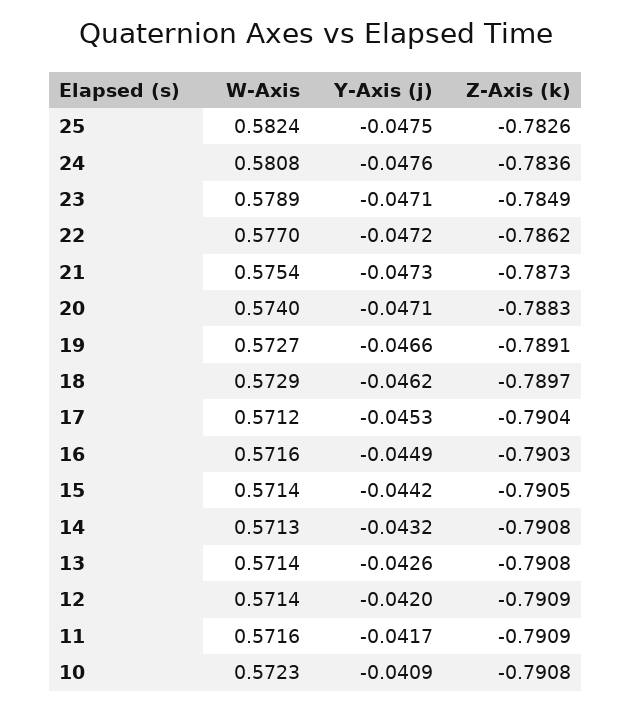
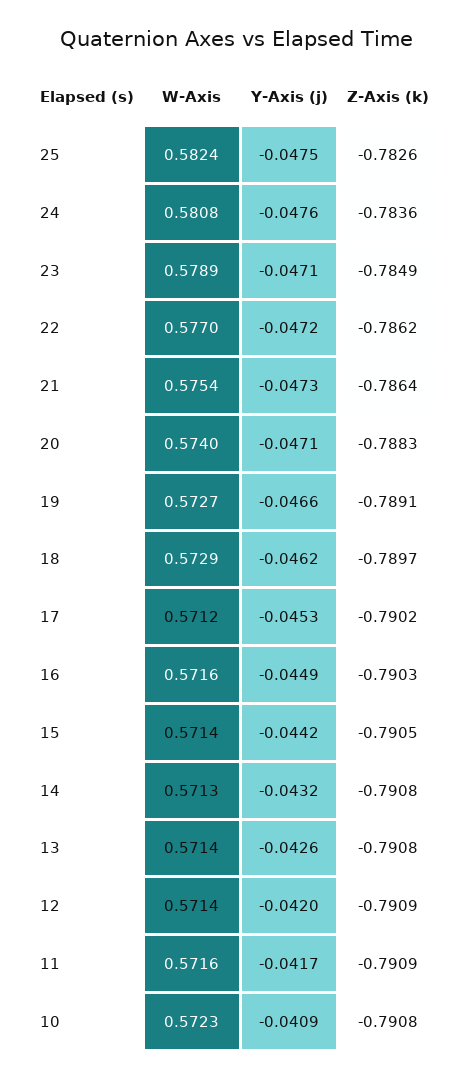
  {
    "W-Axis": {
      "25": 0.5824,
      "24": 0.5808,
      "23": 0.5789,
      "22": 0.577,
      "21": 0.5754,
      "20": 0.574,
      "19": 0.5727,
      "18": 0.5729,
      "17": 0.5712,
      "16": 0.5716,
      "15": 0.5714,
      "14": 0.5713,
      "13": 0.5714,
      "12": 0.5714,
      "11": 0.5716,
      "10": 0.5723
    },
    "Y-Axis (j)": {
      "25": -0.0475,
      "24": -0.0476,
      "23": -0.0471,
      "22": -0.0472,
      "21": -0.0473,
      "20": -0.0471,
      "19": -0.0466,
      "18": -0.0462,
      "17": -0.0453,
      "16": -0.0449,
      "15": -0.0442,
      "14": -0.0432,
      "13": -0.0426,
      "12": -0.042,
      "11": -0.0417,
      "10": -0.0409
    },
    "Z-Axis (k)": {
      "25": -0.7826,
      "24": -0.7836,
      "23": -0.7849,
      "22": -0.7862,
-     "21": -0.7873,
+     "21": -0.7864,
      "20": -0.7883,
      "19": -0.7891,
      "18": -0.7897,
-     "17": -0.7904,
+     "17": -0.7902,
      "16": -0.7903,
      "15": -0.7905,
      "14": -0.7908,
      "13": -0.7908,
      "12": -0.7909,
      "11": -0.7909,
      "10": -0.7908
    }
  }

